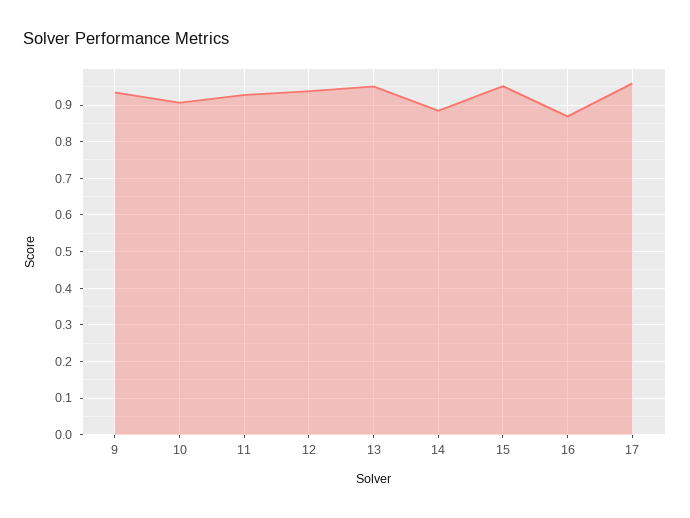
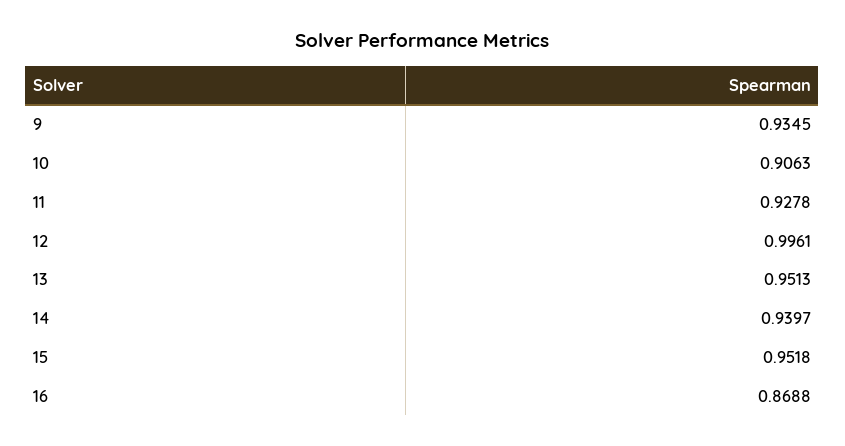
  {
    "9": 0.9345,
    "10": 0.9063,
    "11": 0.9278,
-   "12": 0.94,
+   "12": 0.9961,
    "13": 0.9513,
-   "14": 0.88,
+   "14": 0.9397,
    "15": 0.9518,
-   "16": 0.8688,
+   "16": 0.8688
-   "17": 0.96
  }

